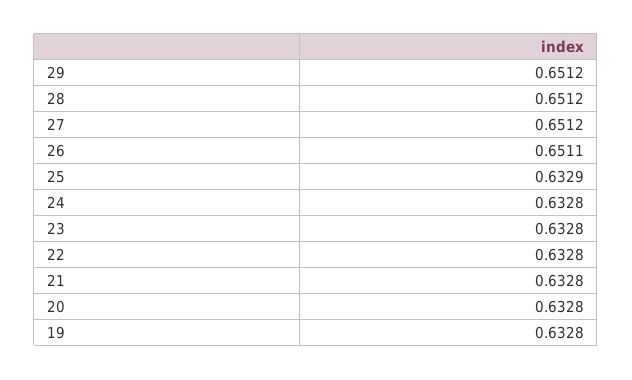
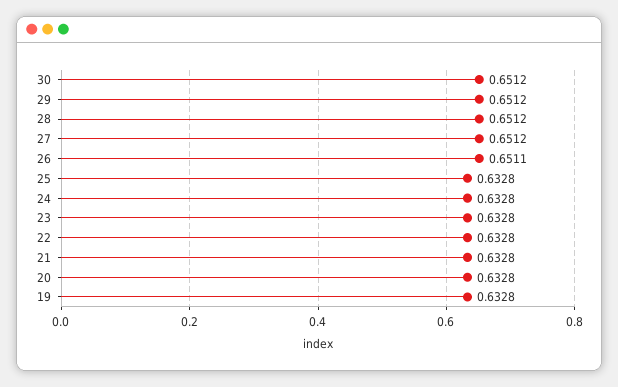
  {
    "29": 0.6512,
    "28": 0.6512,
    "27": 0.6512,
    "26": 0.6511,
-   "25": 0.6329,
+   "25": 0.6328,
    "24": 0.6328,
    "23": 0.6328,
    "22": 0.6328,
    "21": 0.6328,
    "20": 0.6328,
-   "19": 0.6328
+   "19": 0.6328,
+   "30": 0.6512
  }

